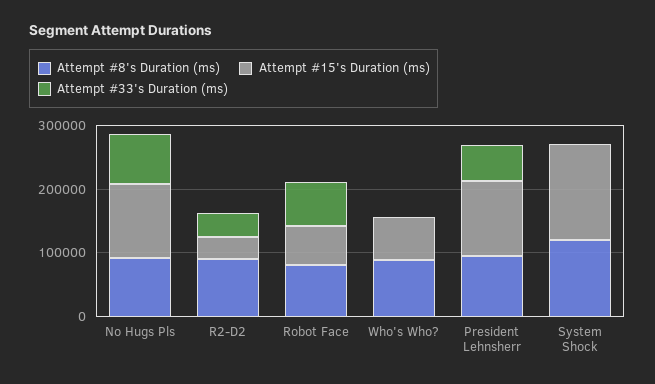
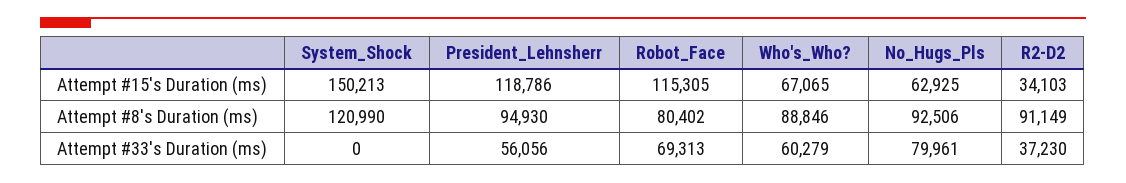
  {
    "Attempt #8's Duration (ms)": {
      "No Hugs Pls": 92506,
      "R2-D2": 91149,
      "Robot Face": 80402,
      "Who's Who?": 88846,
      "President Lehnsherr": 94930,
      "System Shock": 120990
    },
    "Attempt #15's Duration (ms)": {
-     "No Hugs Pls": 120000,
+     "No Hugs Pls": 62925,
      "R2-D2": 34103,
-     "Robot Face": 60000,
+     "Robot Face": 115305,
      "Who's Who?": 67065,
      "President Lehnsherr": 118786,
      "System Shock": 150213
    },
    "Attempt #33's Duration (ms)": {
      "No Hugs Pls": 79961,
      "R2-D2": 37230,
      "Robot Face": 69313,
-     "Who's Who?": 0,
+     "Who's Who?": 60279,
      "President Lehnsherr": 56056,
      "System Shock": 0
    }
  }

